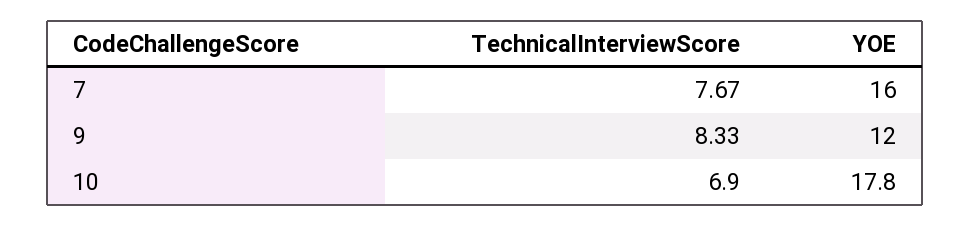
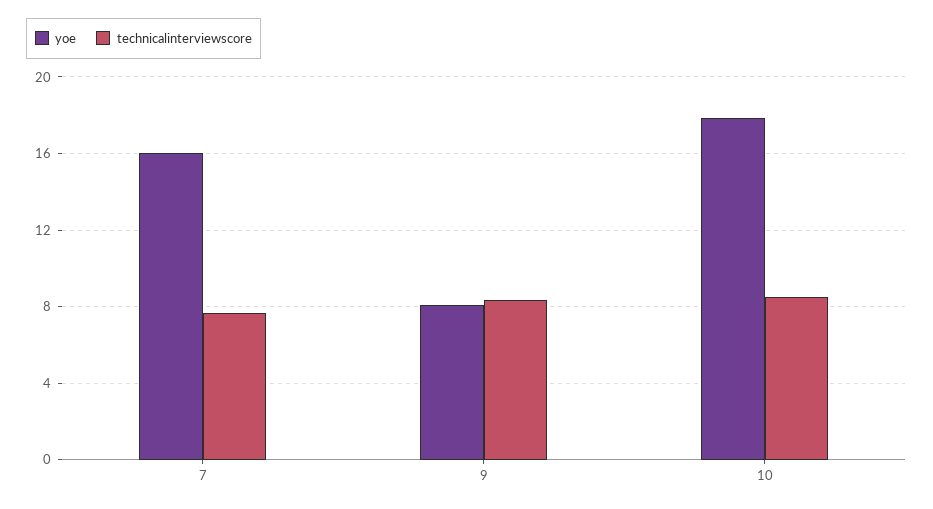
  {
    "TechnicalInterviewScore": {
      "7": 7.67,
      "9": 8.33,
-     "10": 6.9
+     "10": 8.5
    },
    "YOE": {
      "7": 16,
-     "9": 12,
+     "9": 8,
      "10": 17.8
    }
  }

